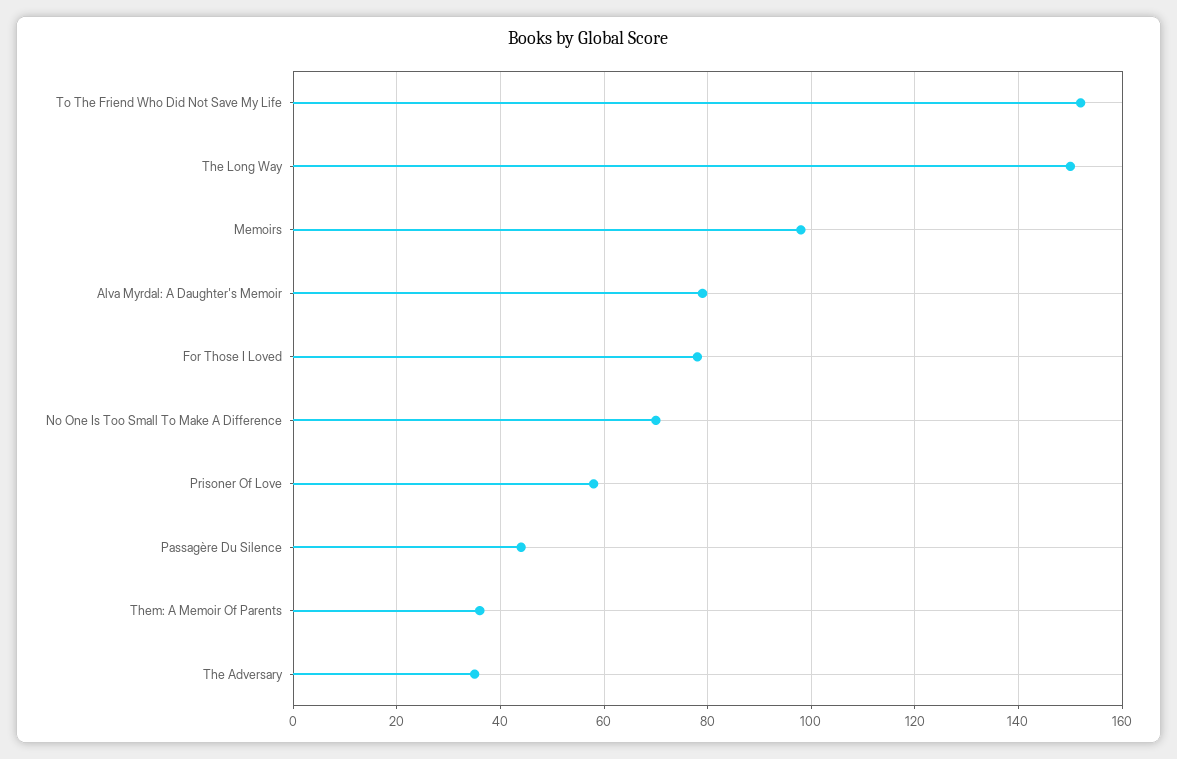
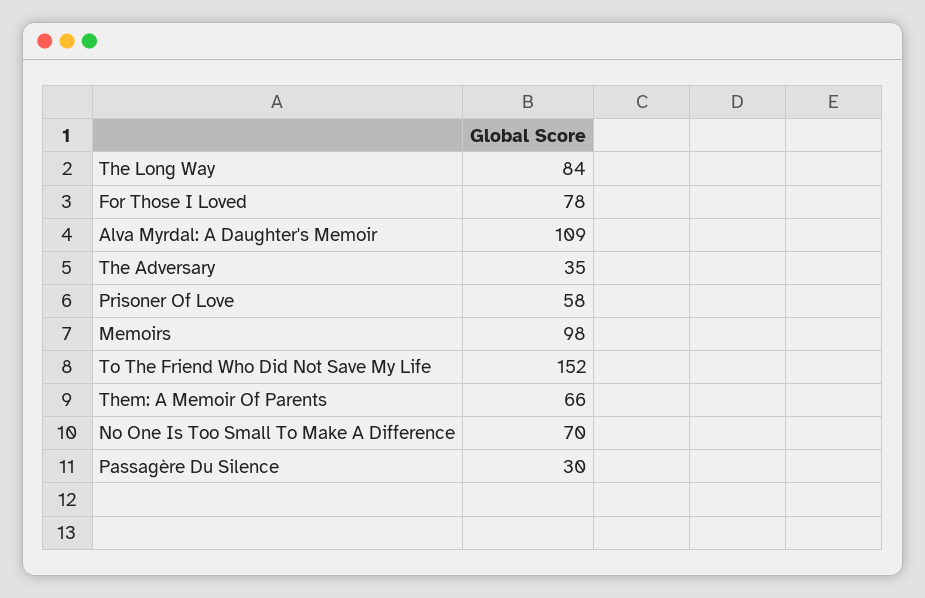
  {
    "To The Friend Who Did Not Save My Life": 152,
-   "The Long Way": 150,
+   "The Long Way": 84,
    "Memoirs": 98,
-   "Alva Myrdal: A Daughter's Memoir": 80,
+   "Alva Myrdal: A Daughter's Memoir": 109,
    "For Those I Loved": 78,
    "No One Is Too Small To Make A Difference": 70,
    "Prisoner Of Love": 58,
-   "Passagère Du Silence": 45,
+   "Passagère Du Silence": 30,
-   "Them: A Memoir Of Parents": 35,
+   "Them: A Memoir Of Parents": 66,
    "The Adversary": 35
  }

